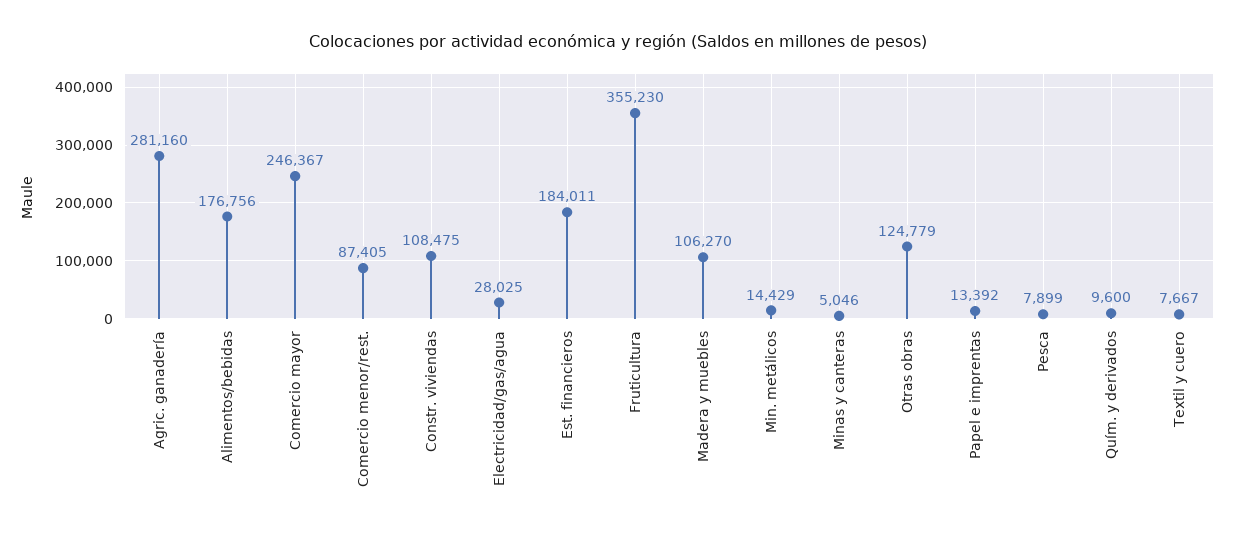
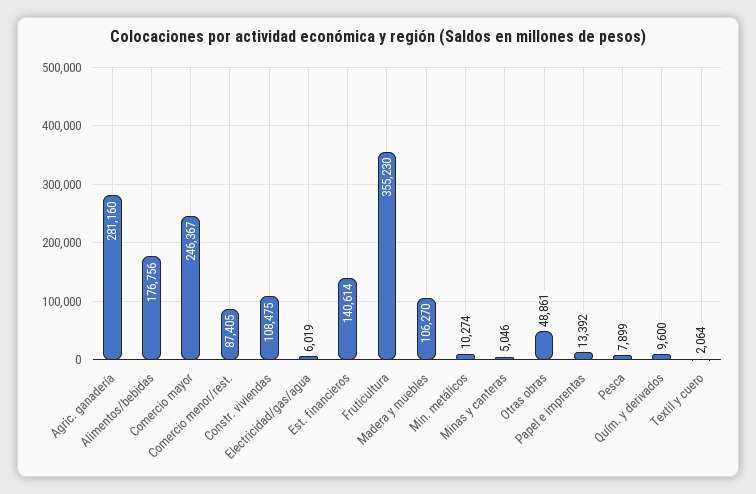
  {
    "Agric. ganadería": 281160,
    "Alimentos/bebidas": 176756,
    "Comercio mayor": 246367,
    "Comercio menor/rest.": 87405,
    "Constr. viviendas": 108475,
-   "Electricidad/gas/agua": 28025,
+   "Electricidad/gas/agua": 6019,
-   "Est. financieros": 184011,
+   "Est. financieros": 140614,
    "Fruticultura": 355230,
    "Madera y muebles": 106270,
-   "Min. metálicos": 14429,
+   "Min. metálicos": 10274,
    "Minas y canteras": 5046,
-   "Otras obras": 124779,
+   "Otras obras": 48861,
    "Papel e imprentas": 13392,
    "Pesca": 7899,
    "Quím. y derivados": 9600,
-   "Textil y cuero": 7667
+   "Textil y cuero": 2064
  }

